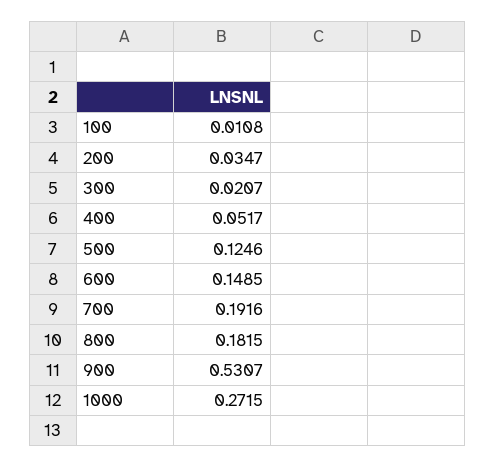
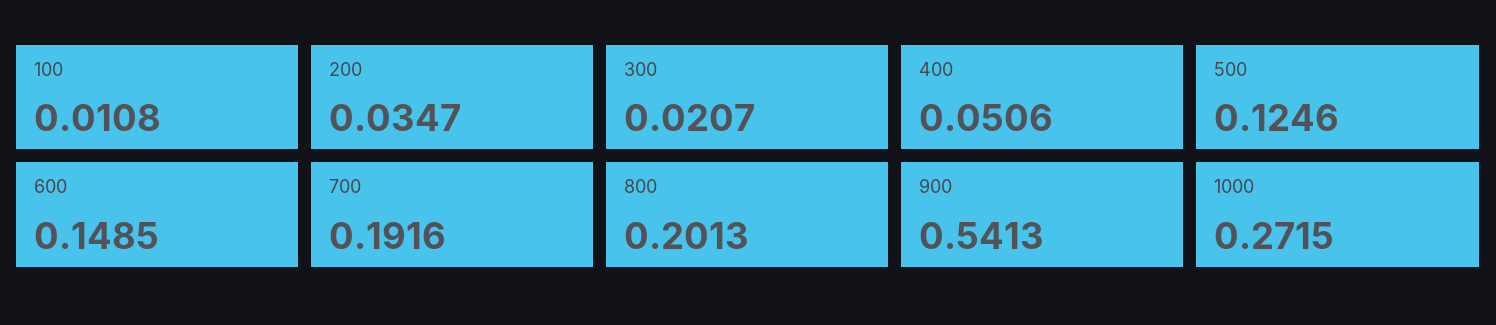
  {
    "100": 0.0108,
    "200": 0.0347,
    "300": 0.0207,
-   "400": 0.0517,
+   "400": 0.0506,
    "500": 0.1246,
    "600": 0.1485,
    "700": 0.1916,
-   "800": 0.1815,
+   "800": 0.2013,
-   "900": 0.5307,
+   "900": 0.5413,
    "1000": 0.2715
  }

